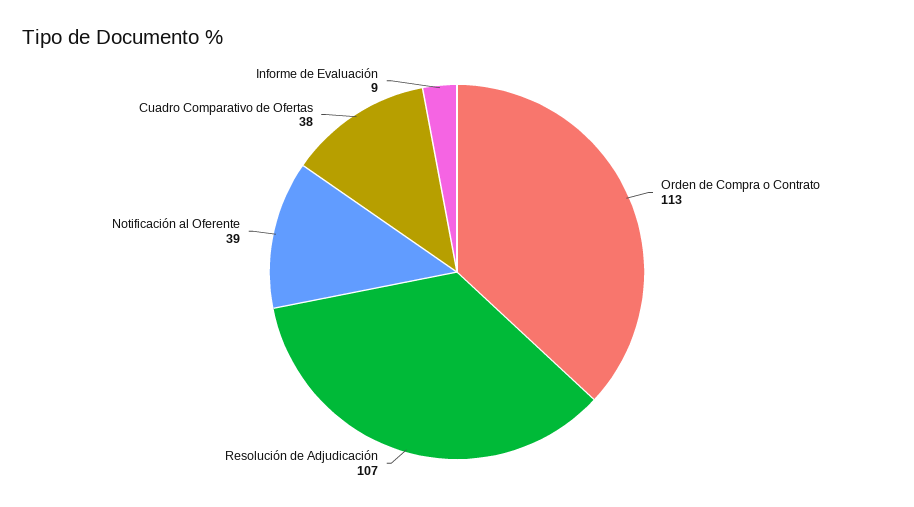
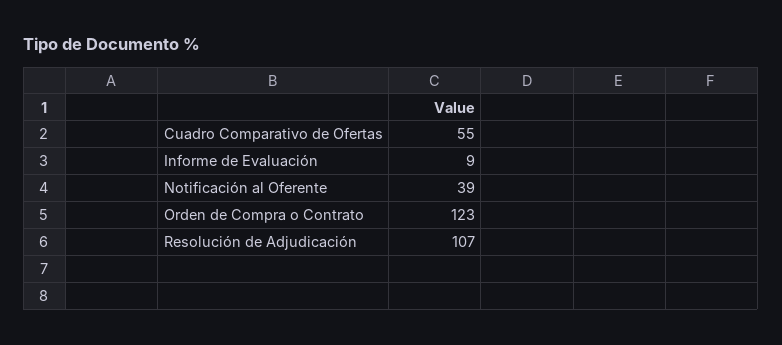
  {
-   "Orden de Compra o Contrato": 113,
+   "Orden de Compra o Contrato": 123,
    "Resolución de Adjudicación": 107,
    "Notificación al Oferente": 39,
-   "Cuadro Comparativo de Ofertas": 38,
+   "Cuadro Comparativo de Ofertas": 55,
    "Informe de Evaluación": 9
  }

